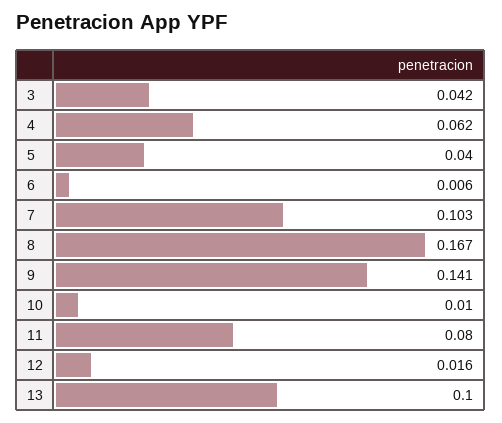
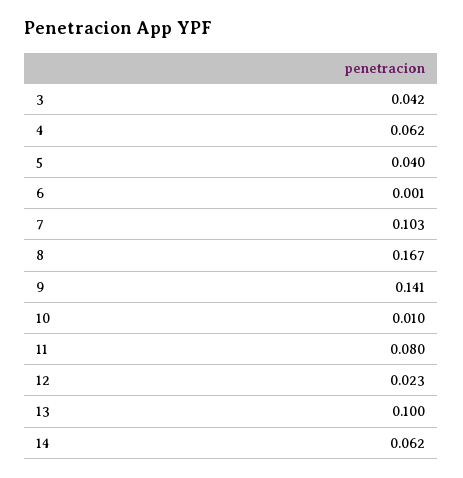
  {
    "3": 0.042,
    "4": 0.062,
    "5": 0.04,
-   "6": 0.006,
+   "6": 0.001,
    "7": 0.103,
    "8": 0.167,
    "9": 0.141,
    "10": 0.01,
    "11": 0.08,
-   "12": 0.016,
+   "12": 0.023,
-   "13": 0.1
+   "13": 0.1,
+   "14": 0.062
  }

